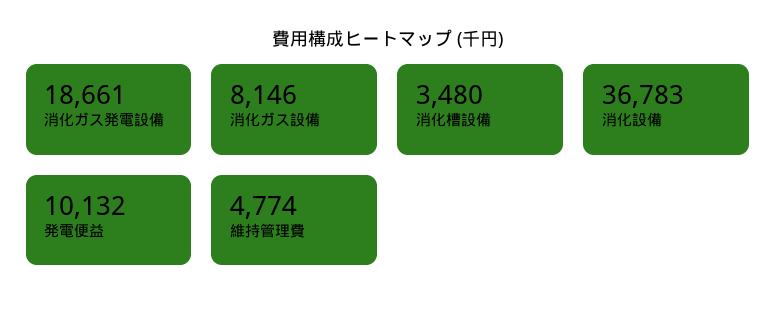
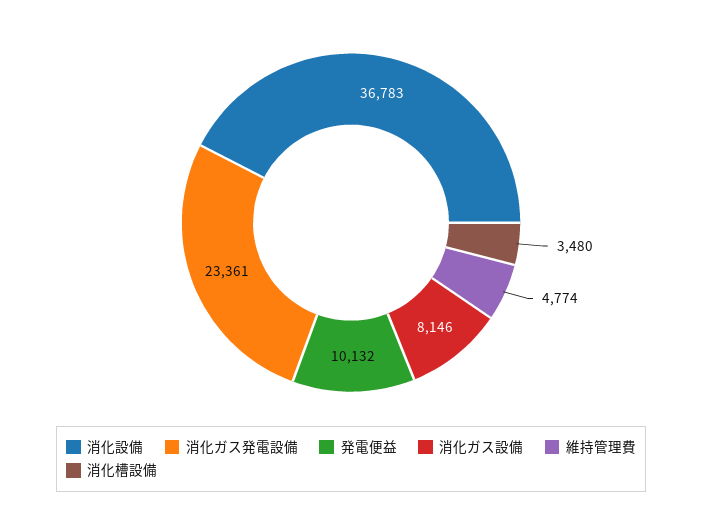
  {
-   "消化ガス発電設備": 18661,
+   "消化ガス発電設備": 23361,
    "消化ガス設備": 8146,
    "消化槽設備": 3480,
    "消化設備": 36783,
    "発電便益": 10132,
    "維持管理費": 4774
  }

